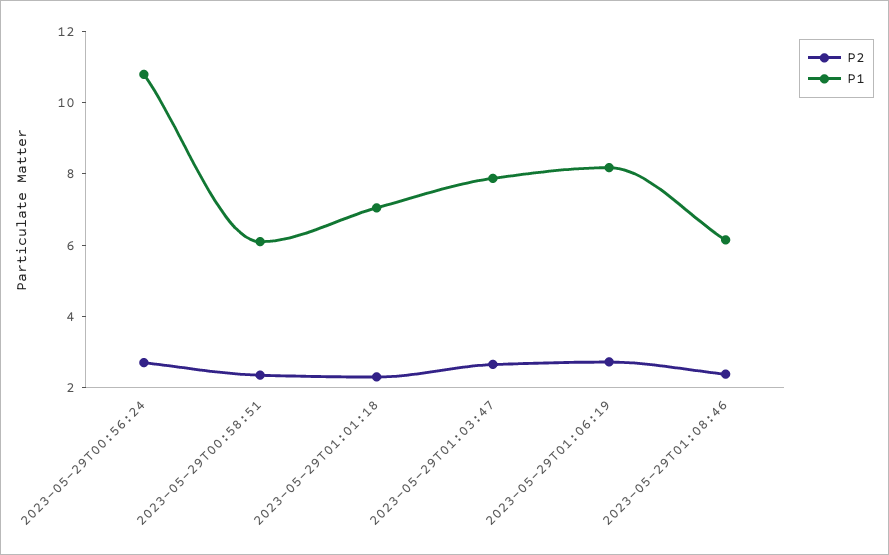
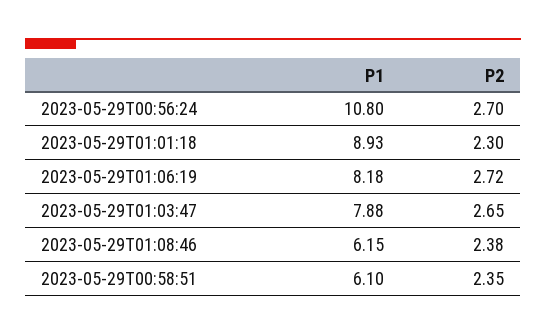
  {
    "P2": {
      "2023-05-29T00:56:24": 2.7,
      "2023-05-29T00:58:51": 2.35,
      "2023-05-29T01:01:18": 2.3,
      "2023-05-29T01:03:47": 2.65,
      "2023-05-29T01:06:19": 2.72,
      "2023-05-29T01:08:46": 2.38
    },
    "P1": {
      "2023-05-29T00:56:24": 10.8,
      "2023-05-29T00:58:51": 6.1,
-     "2023-05-29T01:01:18": 7,
+     "2023-05-29T01:01:18": 8.93,
      "2023-05-29T01:03:47": 7.88,
      "2023-05-29T01:06:19": 8.18,
      "2023-05-29T01:08:46": 6.15
    }
  }

